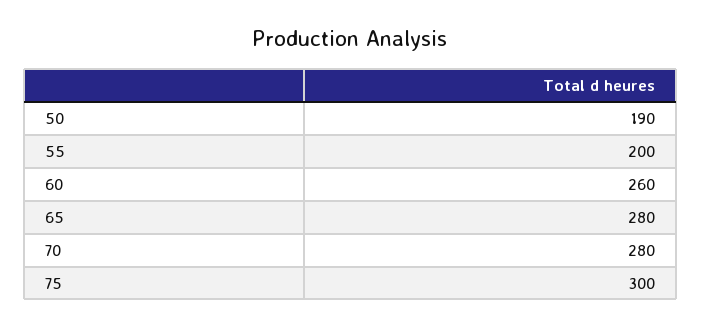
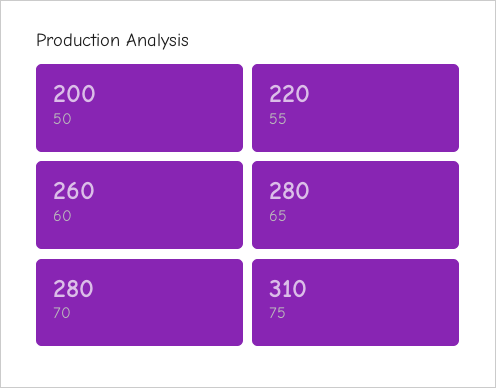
  {
-   "50": 190,
+   "50": 200,
-   "55": 200,
+   "55": 220,
    "60": 260,
    "65": 280,
    "70": 280,
-   "75": 300
+   "75": 310
  }

